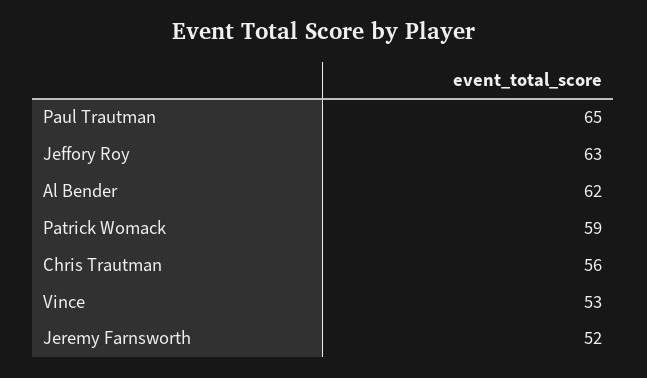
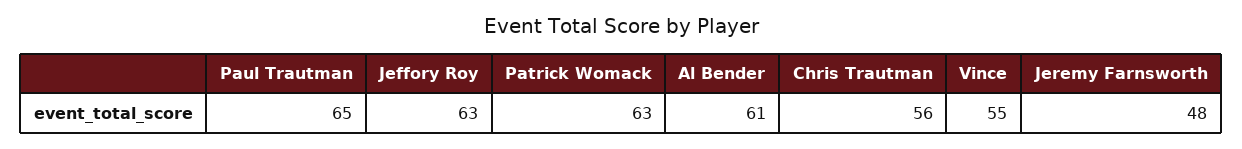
  {
    "Paul Trautman": 65,
    "Jeffory Roy": 63,
-   "Al Bender": 62,
+   "Al Bender": 61,
-   "Patrick Womack": 59,
+   "Patrick Womack": 63,
    "Chris Trautman": 56,
-   "Vince": 53,
+   "Vince": 55,
-   "Jeremy Farnsworth": 52
+   "Jeremy Farnsworth": 48
  }

